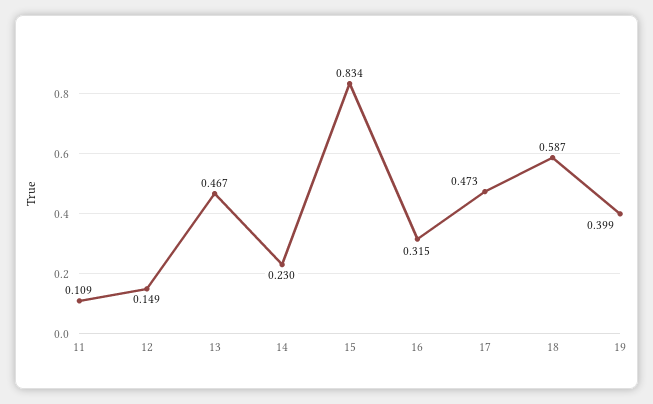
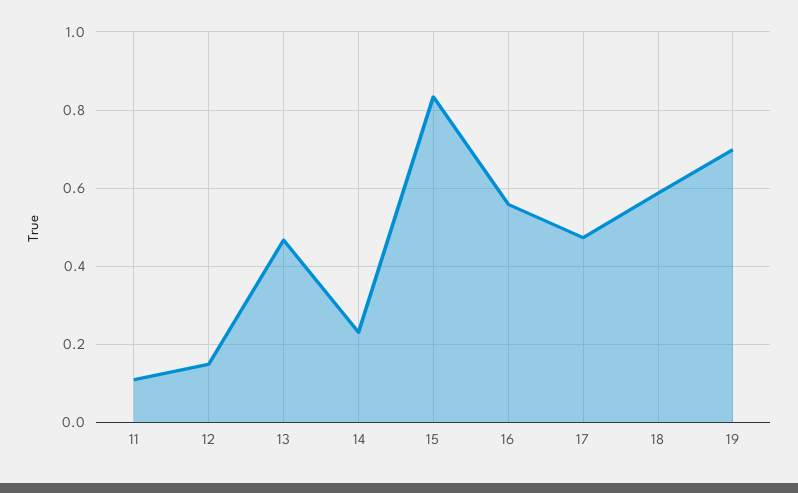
  {
    "11": 0.109,
    "12": 0.149,
    "13": 0.467,
    "14": 0.23,
    "15": 0.834,
-   "16": 0.315,
+   "16": 0.56,
    "17": 0.473,
    "18": 0.587,
-   "19": 0.399
+   "19": 0.7
  }

